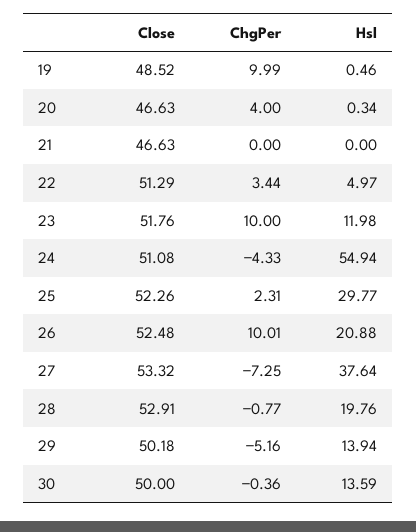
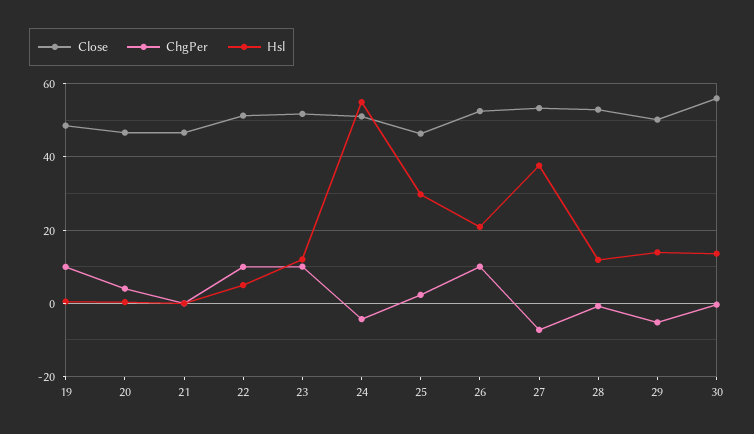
  {
    "Close": {
      "19": 48.52,
      "20": 46.63,
      "21": 46.63,
      "22": 51.29,
      "23": 51.76,
      "24": 51.08,
-     "25": 52.26,
+     "25": 46,
      "26": 52.48,
      "27": 53.32,
      "28": 52.91,
      "29": 50.18,
-     "30": 50
+     "30": 56
    },
    "ChgPer": {
      "19": 9.99,
      "20": 4,
      "21": 0,
-     "22": 3.44,
+     "22": 10,
      "23": 10,
      "24": -4.33,
      "25": 2.31,
      "26": 10.01,
      "27": -7.25,
      "28": -0.77,
      "29": -5.16,
      "30": -0.36
    },
    "Hsl": {
      "19": 0.46,
      "20": 0.34,
      "21": 0,
      "22": 4.97,
      "23": 11.98,
      "24": 54.94,
      "25": 29.77,
      "26": 20.88,
      "27": 37.64,
-     "28": 19.76,
+     "28": 12,
      "29": 13.94,
      "30": 13.59
    }
  }

